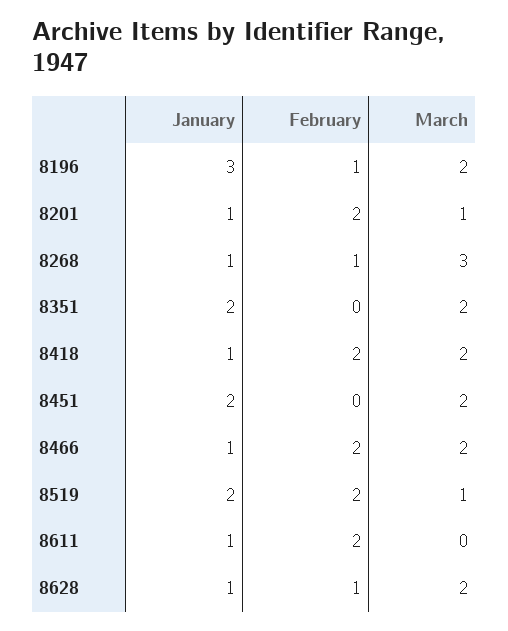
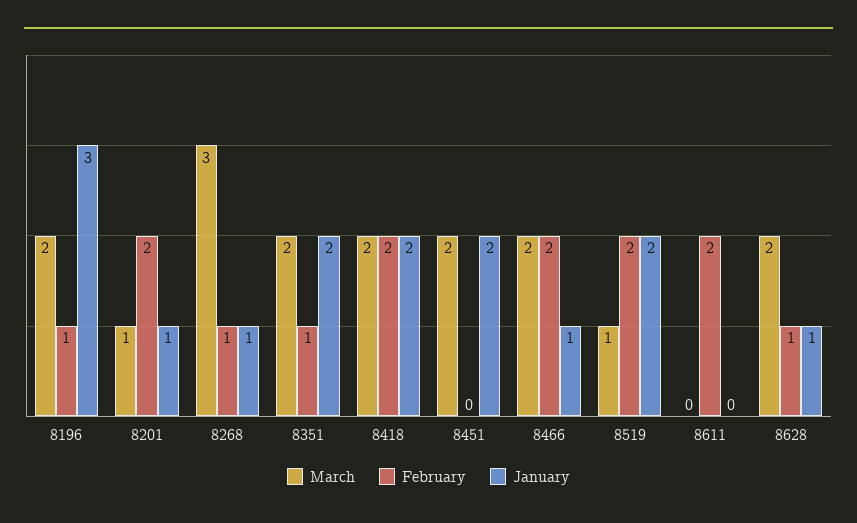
  {
    "January": {
      "8196": 3,
      "8201": 1,
      "8268": 1,
      "8351": 2,
-     "8418": 1,
+     "8418": 2,
      "8451": 2,
      "8466": 1,
      "8519": 2,
-     "8611": 1,
+     "8611": 0,
      "8628": 1
    },
    "February": {
      "8196": 1,
      "8201": 2,
      "8268": 1,
-     "8351": 0,
+     "8351": 1,
      "8418": 2,
      "8451": 0,
      "8466": 2,
      "8519": 2,
      "8611": 2,
      "8628": 1
    },
    "March": {
      "8196": 2,
      "8201": 1,
      "8268": 3,
      "8351": 2,
      "8418": 2,
      "8451": 2,
      "8466": 2,
      "8519": 1,
      "8611": 0,
      "8628": 2
    }
  }

